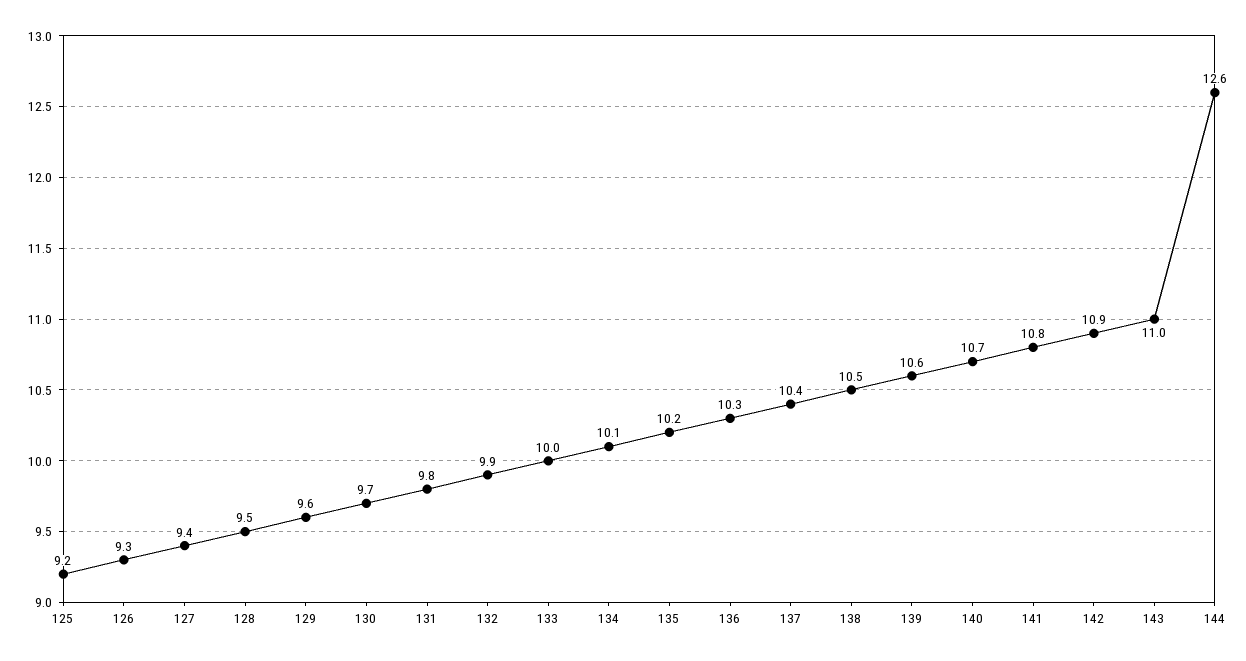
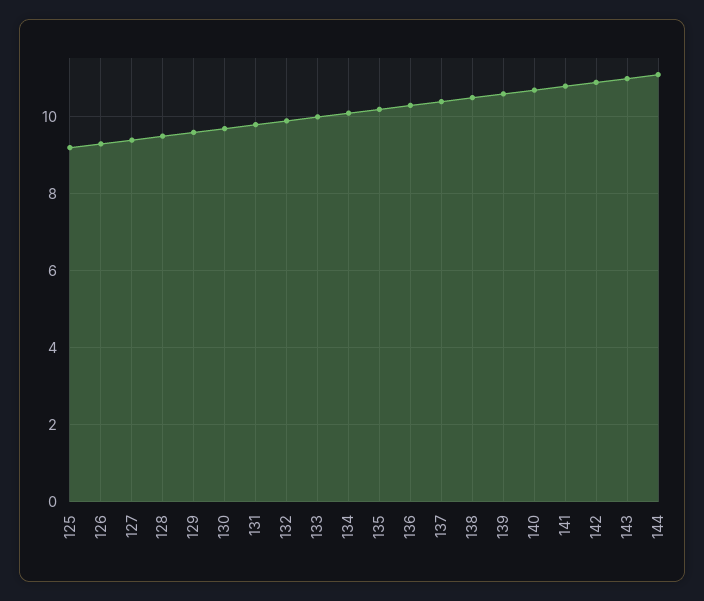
  {
    "125": 9.2,
    "126": 9.3,
    "127": 9.4,
    "128": 9.5,
    "129": 9.6,
    "130": 9.7,
    "131": 9.8,
    "132": 9.9,
    "133": 10,
    "134": 10.1,
    "135": 10.2,
    "136": 10.3,
    "137": 10.4,
    "138": 10.5,
    "139": 10.6,
    "140": 10.7,
    "141": 10.8,
    "142": 10.9,
    "143": 11,
-   "144": 12.6
+   "144": 11
  }

